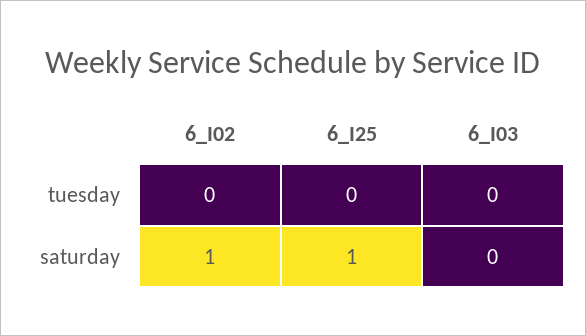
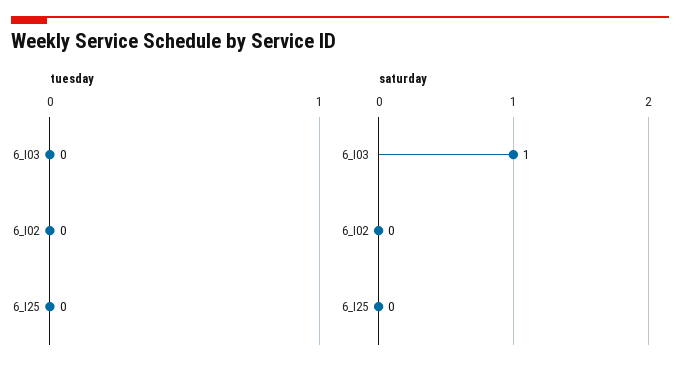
  {
    "tuesday": {
      "6_I02": 0,
      "6_I25": 0,
      "6_I03": 0
    },
    "saturday": {
-     "6_I02": 1,
+     "6_I02": 0,
-     "6_I25": 1,
+     "6_I25": 0,
-     "6_I03": 0
+     "6_I03": 1
    }
  }

